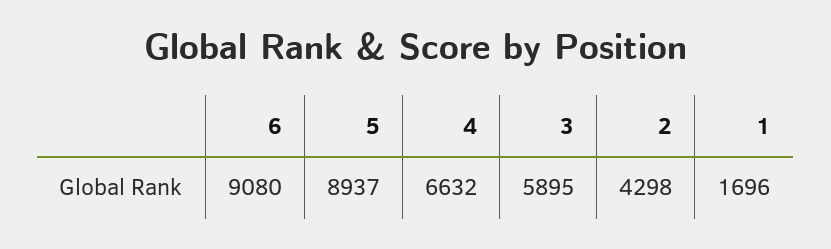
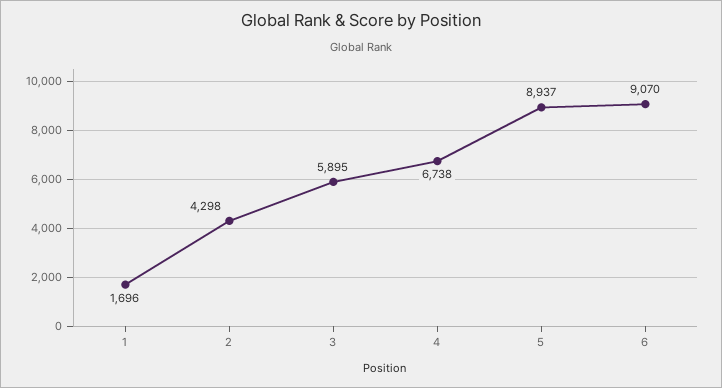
  {
-   "6": 9080,
+   "6": 9070,
    "5": 8937,
-   "4": 6632,
+   "4": 6738,
    "3": 5895,
    "2": 4298,
    "1": 1696
  }

